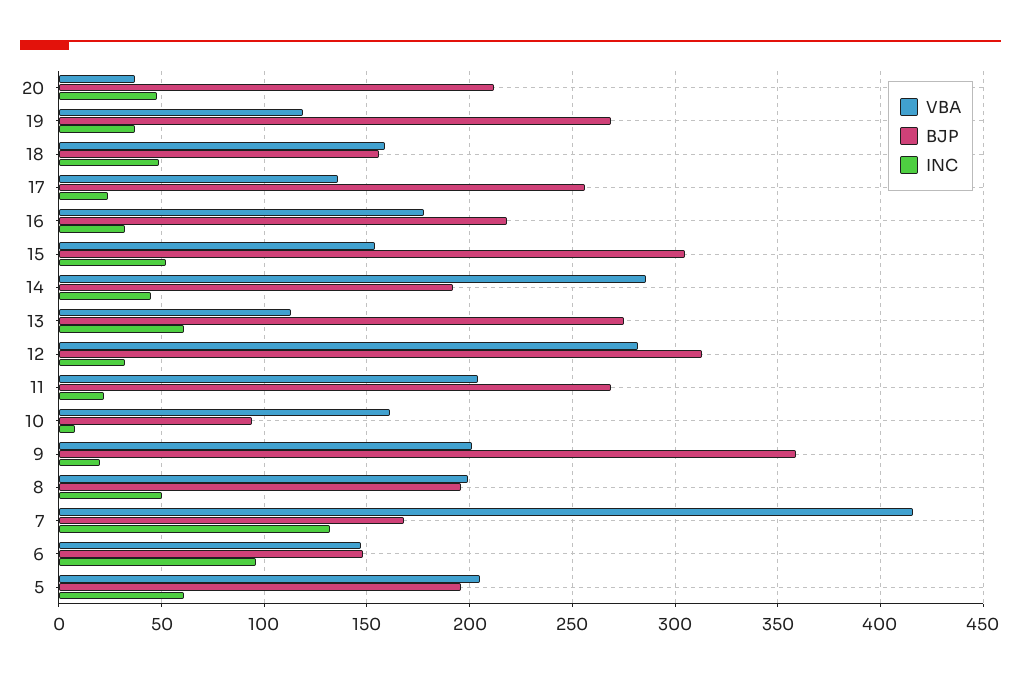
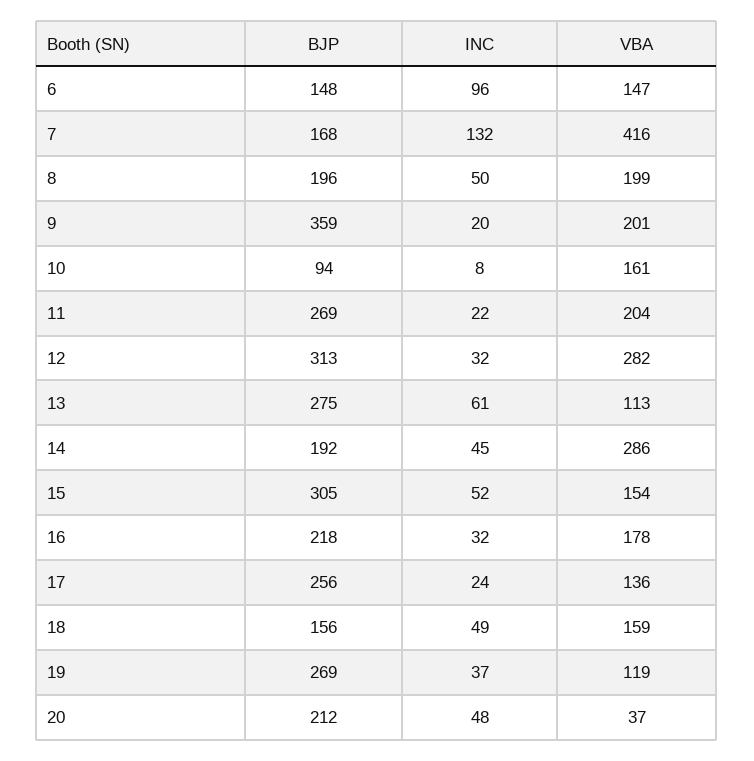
  {
    "VBA": {
      "20": 37,
      "19": 119,
      "18": 159,
      "17": 136,
      "16": 178,
      "15": 154,
      "14": 286,
      "13": 113,
      "12": 282,
      "11": 204,
      "10": 161,
      "9": 201,
      "8": 199,
      "7": 416,
-     "6": 147,
+     "6": 147
-     "5": 205
    },
    "BJP": {
      "20": 212,
      "19": 269,
      "18": 156,
      "17": 256,
      "16": 218,
      "15": 305,
      "14": 192,
      "13": 275,
      "12": 313,
      "11": 269,
      "10": 94,
      "9": 359,
      "8": 196,
      "7": 168,
-     "6": 148,
+     "6": 148
-     "5": 195
    },
    "INC": {
      "20": 48,
      "19": 37,
      "18": 49,
      "17": 24,
      "16": 32,
      "15": 52,
      "14": 45,
      "13": 61,
      "12": 32,
      "11": 22,
      "10": 8,
      "9": 20,
      "8": 50,
      "7": 132,
-     "6": 96,
+     "6": 96
-     "5": 60
    }
  }

